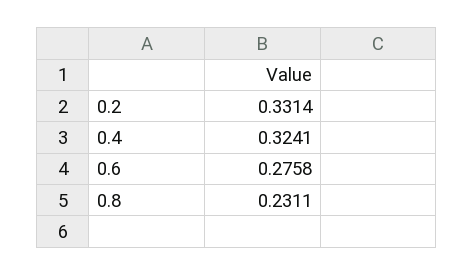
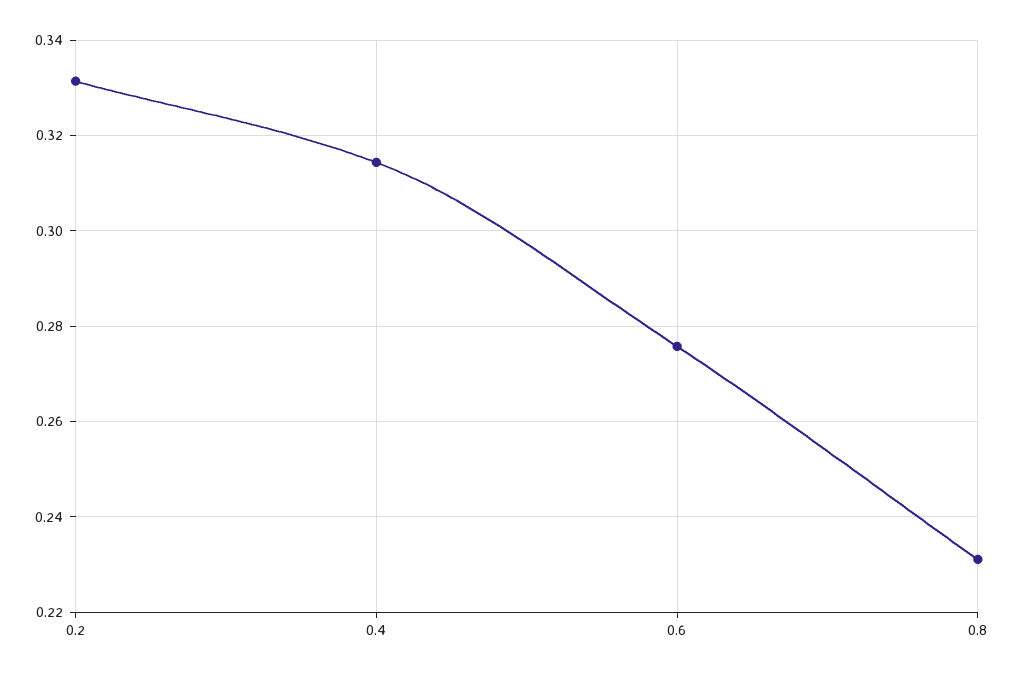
  {
    "0.2": 0.3314,
-   "0.4": 0.3241,
+   "0.4": 0.314,
    "0.6": 0.2758,
    "0.8": 0.2311
  }

